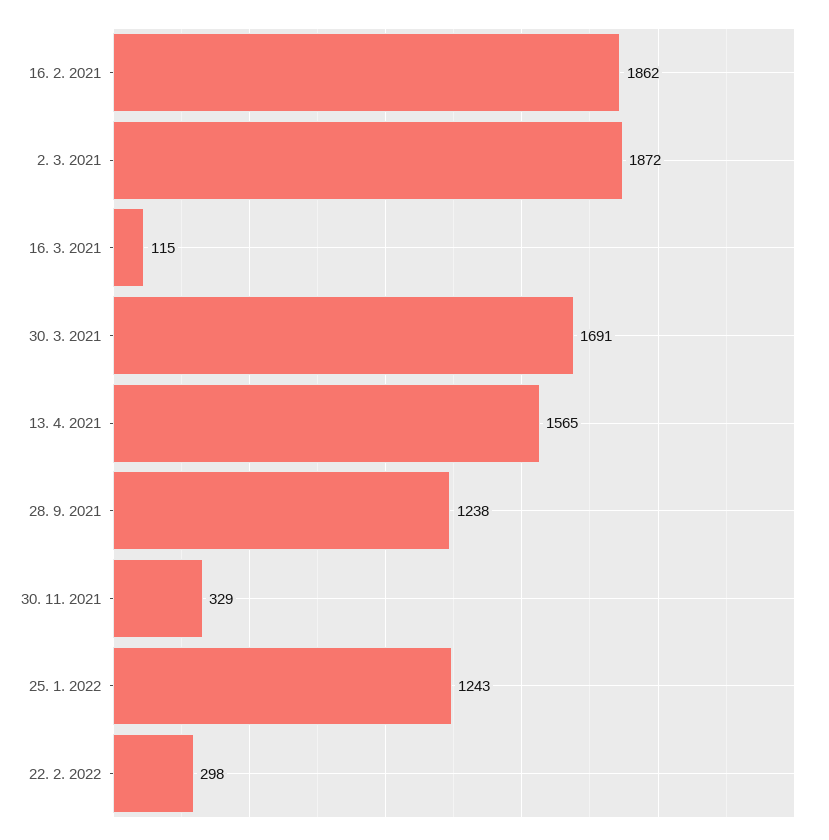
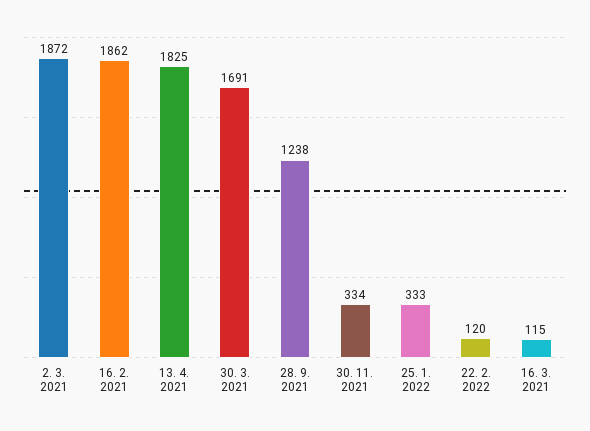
  {
    "16. 2. 2021": 1862,
    "2. 3. 2021": 1872,
    "16. 3. 2021": 115,
    "30. 3. 2021": 1691,
-   "13. 4. 2021": 1565,
+   "13. 4. 2021": 1825,
    "28. 9. 2021": 1238,
-   "30. 11. 2021": 329,
+   "30. 11. 2021": 334,
-   "25. 1. 2022": 1243,
+   "25. 1. 2022": 333,
-   "22. 2. 2022": 298
+   "22. 2. 2022": 120
  }

